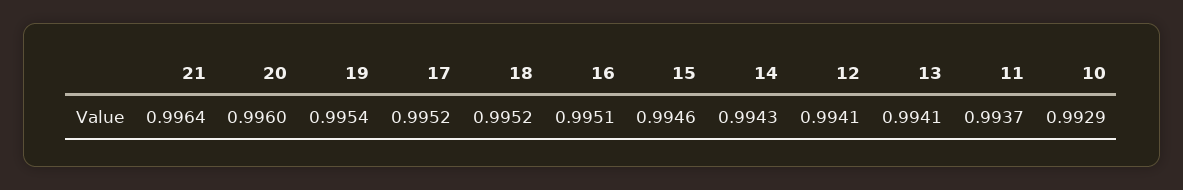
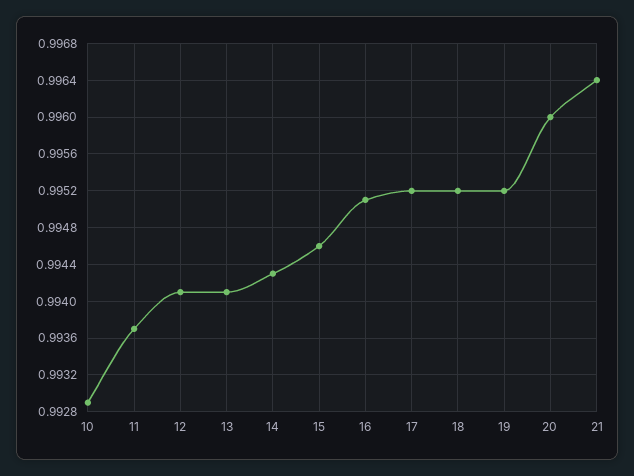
  {
    "21": 0.9964,
    "20": 0.996,
-   "19": 0.9954,
+   "19": 0.9952,
    "17": 0.9952,
    "18": 0.9952,
    "16": 0.9951,
    "15": 0.9946,
    "14": 0.9943,
    "12": 0.9941,
    "13": 0.9941,
    "11": 0.9937,
    "10": 0.9929
  }

